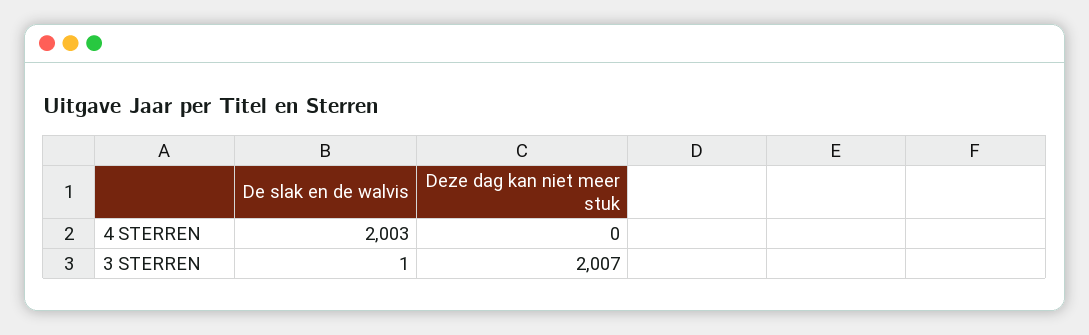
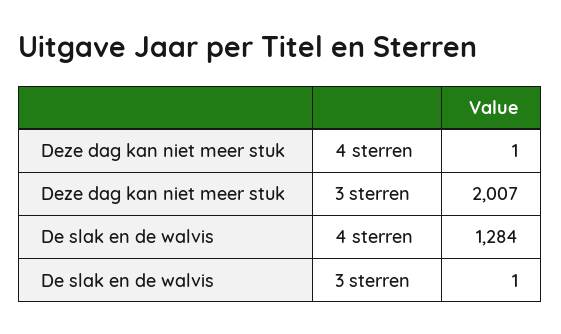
  {
    "De slak en de walvis": {
-     "4 STERREN": 2003,
+     "4 STERREN": 1284,
      "3 STERREN": 1
    },
    "Deze dag kan niet meer stuk": {
-     "4 STERREN": 0,
+     "4 STERREN": 1,
      "3 STERREN": 2007
    }
  }

